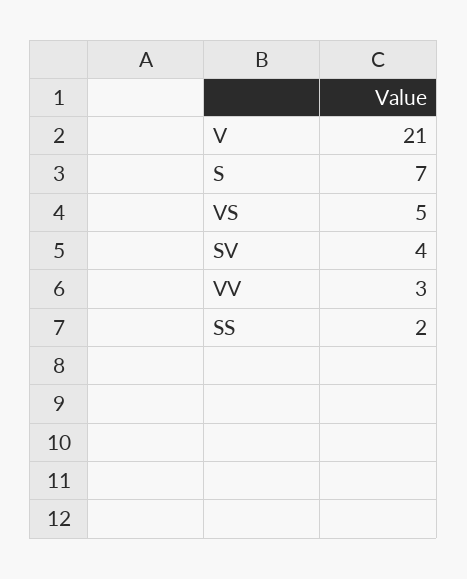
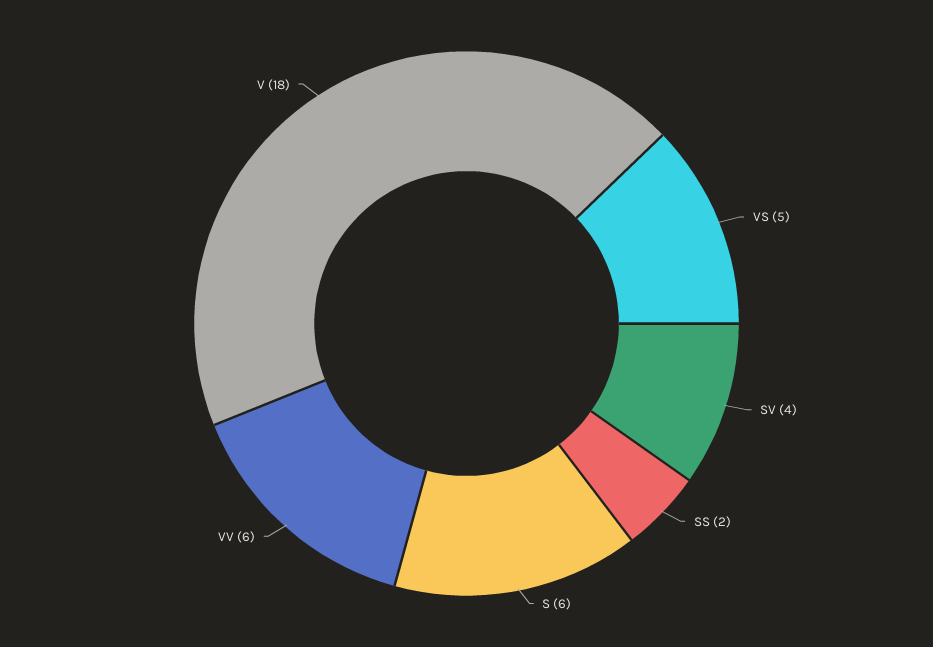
  {
-   "V": 21,
+   "V": 18,
-   "S": 7,
+   "S": 6,
    "VS": 5,
    "SV": 4,
-   "VV": 3,
+   "VV": 6,
    "SS": 2
  }

